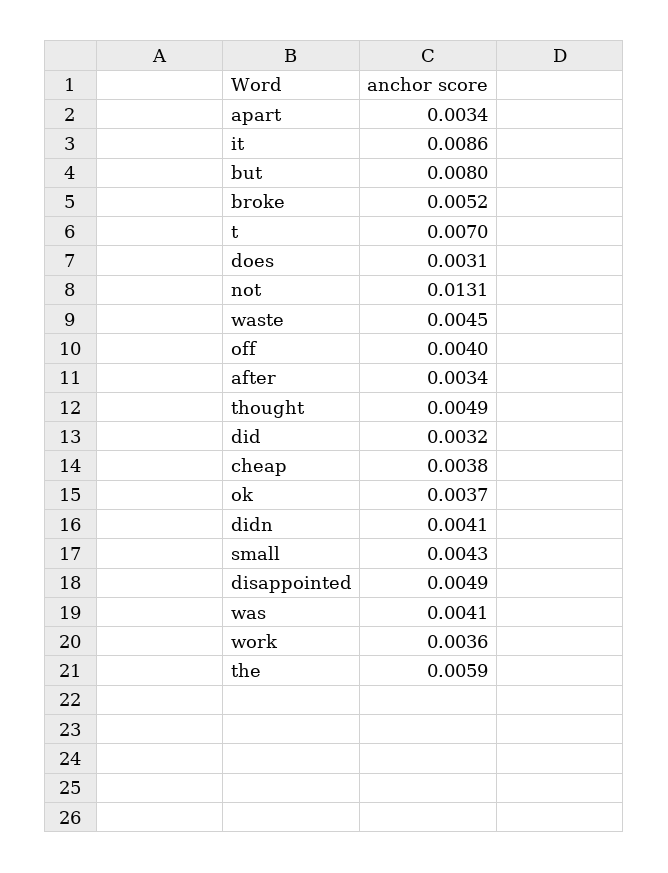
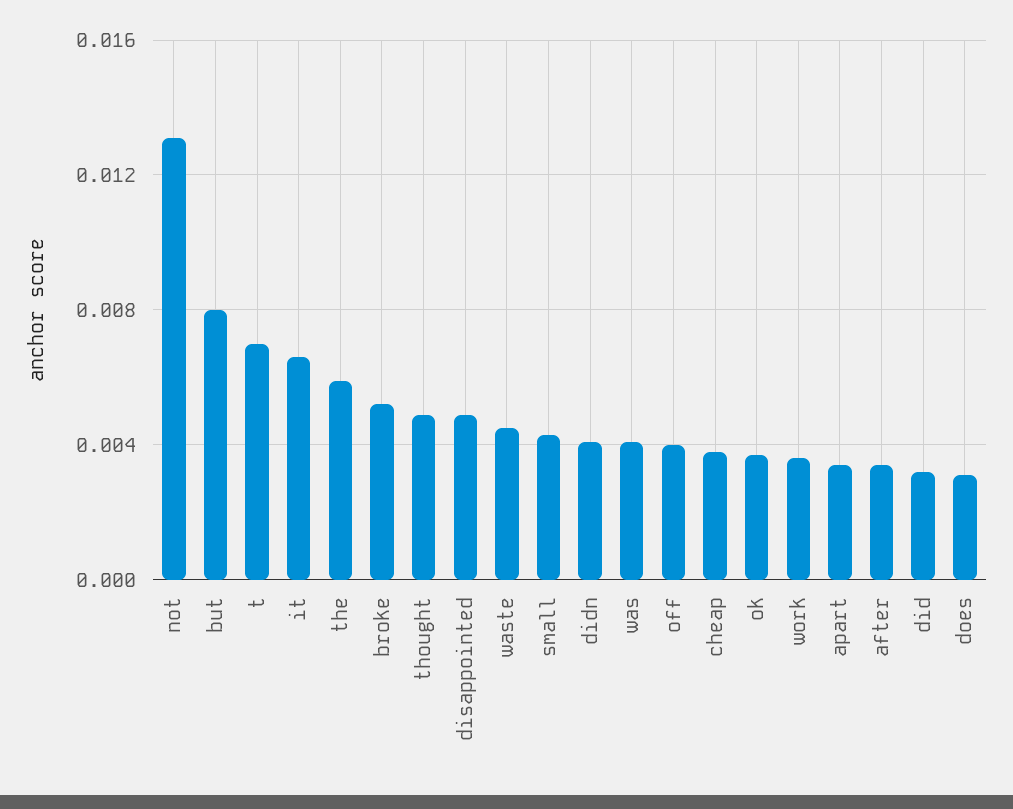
  {
    "apart": 0.0034,
-   "it": 0.0086,
+   "it": 0.0065,
    "but": 0.008,
    "broke": 0.0052,
    "t": 0.007,
    "does": 0.0031,
    "not": 0.0131,
    "waste": 0.0045,
    "off": 0.004,
    "after": 0.0034,
    "thought": 0.0049,
    "did": 0.0032,
    "cheap": 0.0038,
    "ok": 0.0037,
    "didn": 0.0041,
    "small": 0.0043,
    "disappointed": 0.0049,
    "was": 0.0041,
    "work": 0.0036,
    "the": 0.0059
  }

